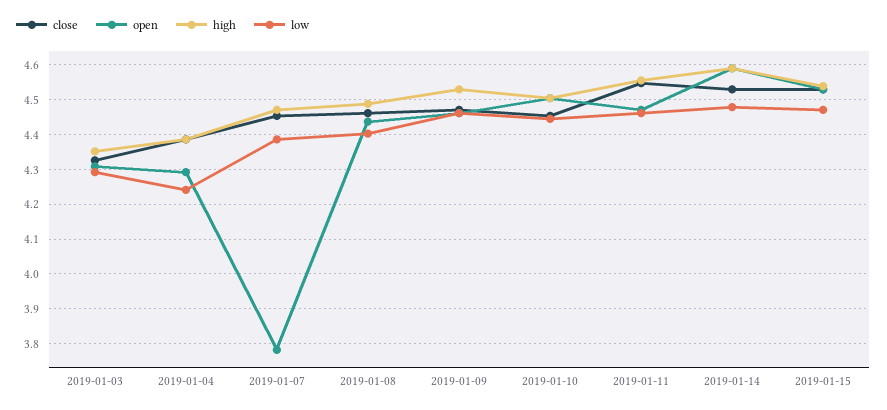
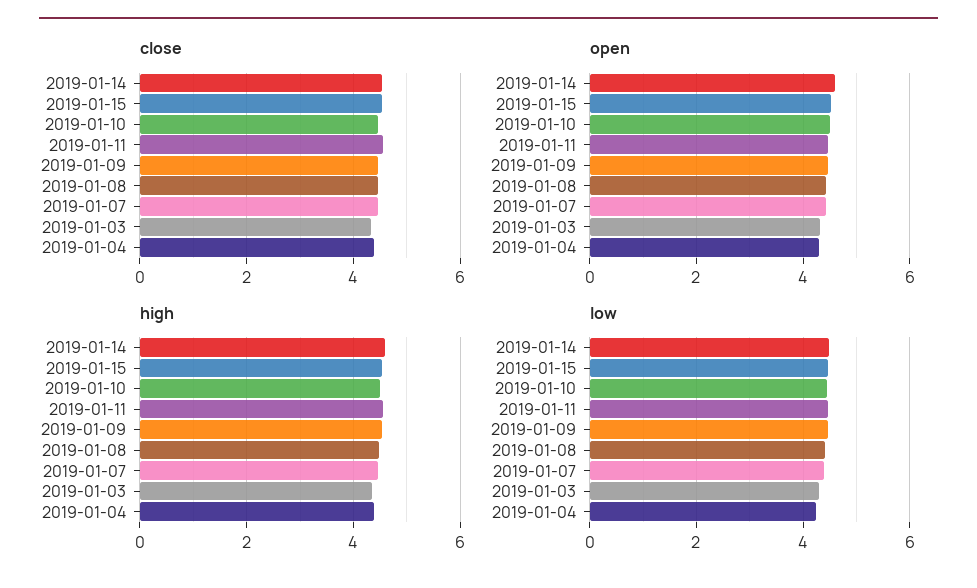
  {
    "close": {
      "2019-01-03": 4.32,
      "2019-01-04": 4.38,
      "2019-01-07": 4.46,
      "2019-01-08": 4.46,
      "2019-01-09": 4.48,
      "2019-01-10": 4.46,
      "2019-01-11": 4.54,
      "2019-01-14": 4.54,
      "2019-01-15": 4.54
    },
    "open": {
      "2019-01-03": 4.3,
      "2019-01-04": 4.3,
-     "2019-01-07": 3.78,
+     "2019-01-07": 4.4,
      "2019-01-08": 4.44,
      "2019-01-09": 4.46,
      "2019-01-10": 4.5,
      "2019-01-11": 4.48,
      "2019-01-14": 4.6,
      "2019-01-15": 4.54
    },
    "high": {
      "2019-01-03": 4.36,
      "2019-01-04": 4.38,
      "2019-01-07": 4.48,
      "2019-01-08": 4.48,
      "2019-01-09": 4.54,
      "2019-01-10": 4.5,
      "2019-01-11": 4.56,
      "2019-01-14": 4.6,
      "2019-01-15": 4.54
    },
    "low": {
      "2019-01-03": 4.3,
      "2019-01-04": 4.24,
      "2019-01-07": 4.38,
      "2019-01-08": 4.4,
      "2019-01-09": 4.46,
      "2019-01-10": 4.44,
      "2019-01-11": 4.46,
      "2019-01-14": 4.48,
      "2019-01-15": 4.48
    }
  }

